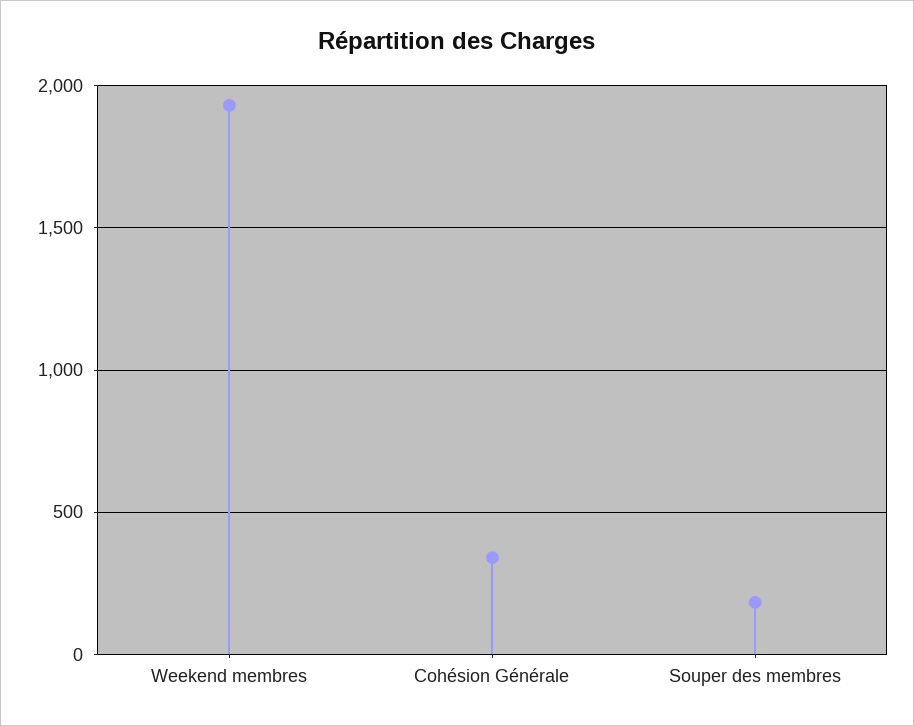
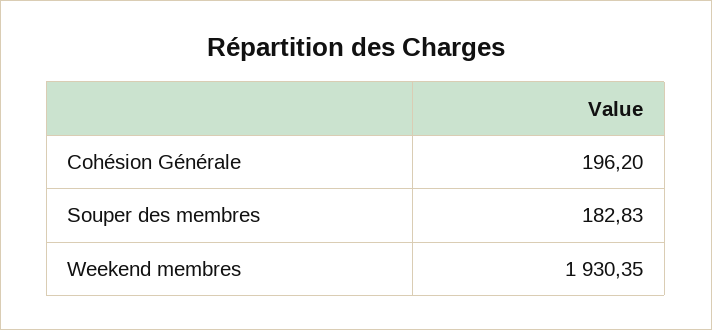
  {
    "Weekend membres": 1930.35,
-   "Cohésion Générale": 350,
+   "Cohésion Générale": 196.2,
    "Souper des membres": 182.83
  }

